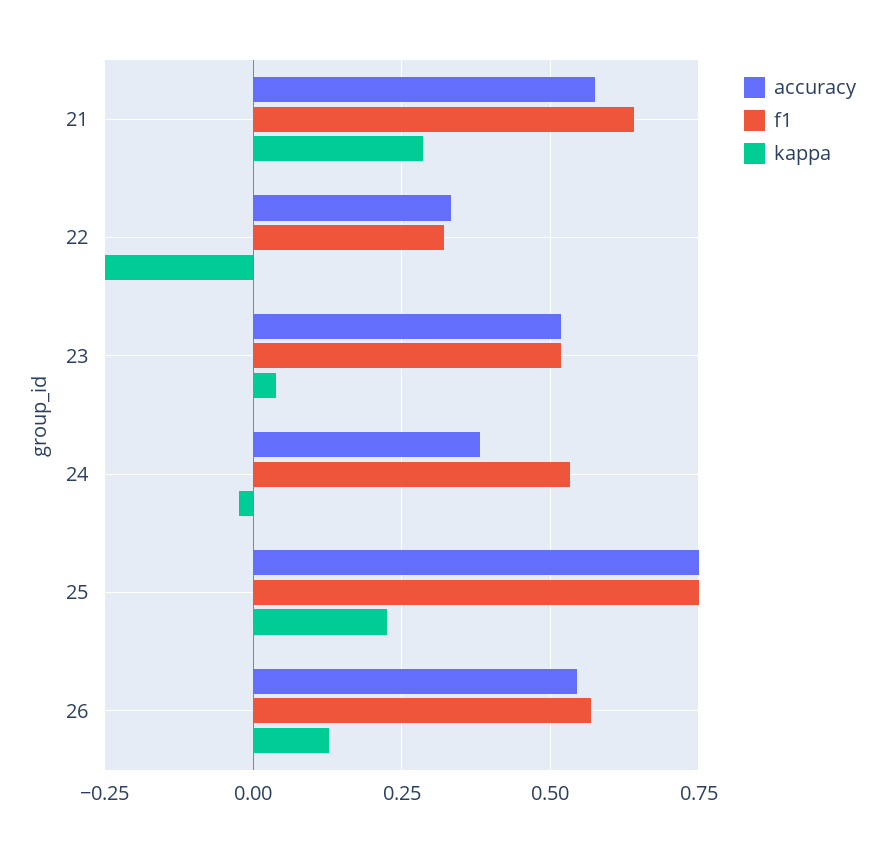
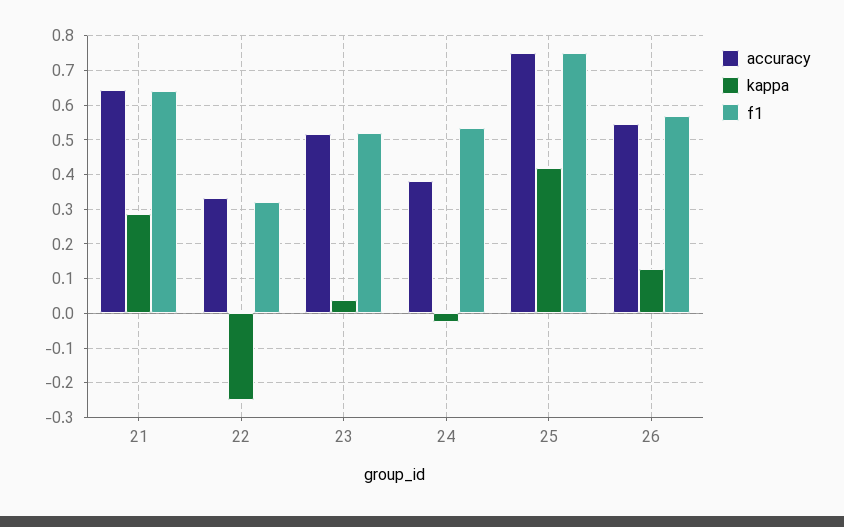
  {
    "accuracy": {
-     "21": 0.575,
+     "21": 0.64,
      "22": 0.34,
      "23": 0.52,
      "24": 0.38,
      "25": 0.76,
      "26": 0.54
    },
    "f1": {
      "21": 0.64,
      "22": 0.32,
      "23": 0.52,
      "24": 0.54,
      "25": 0.76,
      "26": 0.56
    },
    "kappa": {
      "21": 0.28,
      "22": -0.26,
      "23": 0.04,
      "24": -0.02,
-     "25": 0.225,
+     "25": 0.42,
      "26": 0.12
    }
  }

